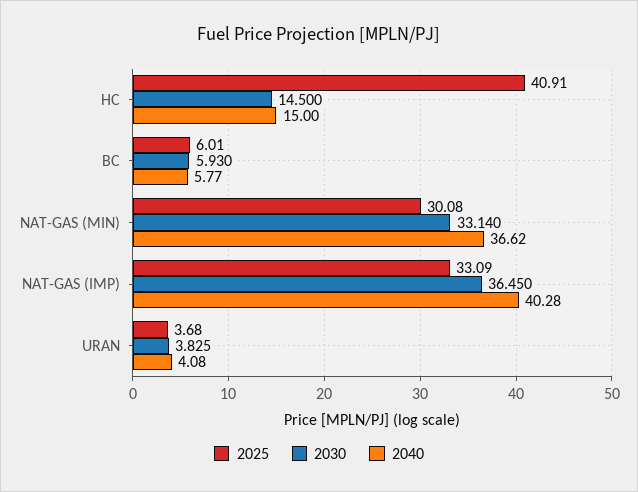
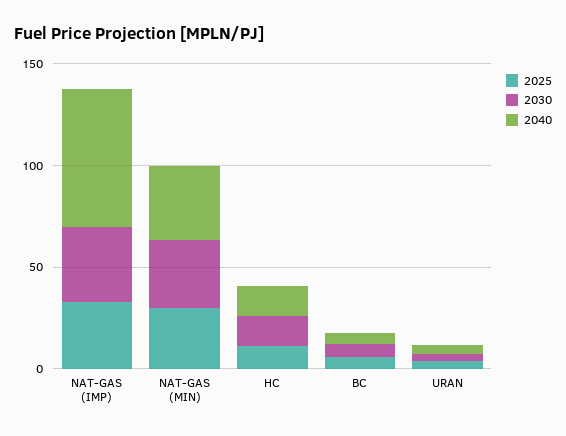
  {
    "2025": {
-     "HC": 40.91,
+     "HC": 10,
      "BC": 6.01,
      "NAT-GAS (MIN)": 30.08,
      "NAT-GAS (IMP)": 33.09,
      "URAN": 3.68
    },
    "2030": {
      "HC": 14.5,
      "BC": 5.93,
      "NAT-GAS (MIN)": 33.14,
      "NAT-GAS (IMP)": 36.45,
      "URAN": 3.825
    },
    "2040": {
      "HC": 15,
      "BC": 5.77,
      "NAT-GAS (MIN)": 36.62,
-     "NAT-GAS (IMP)": 40.28,
+     "NAT-GAS (IMP)": 70,
      "URAN": 4.08
    }
  }

